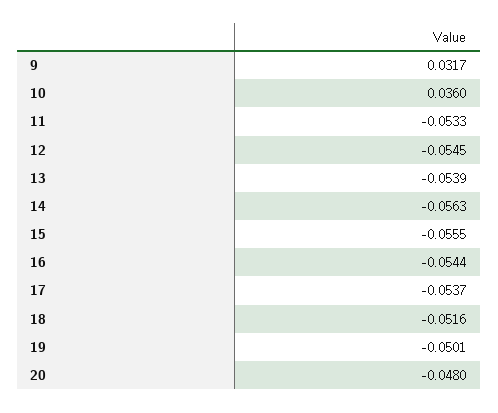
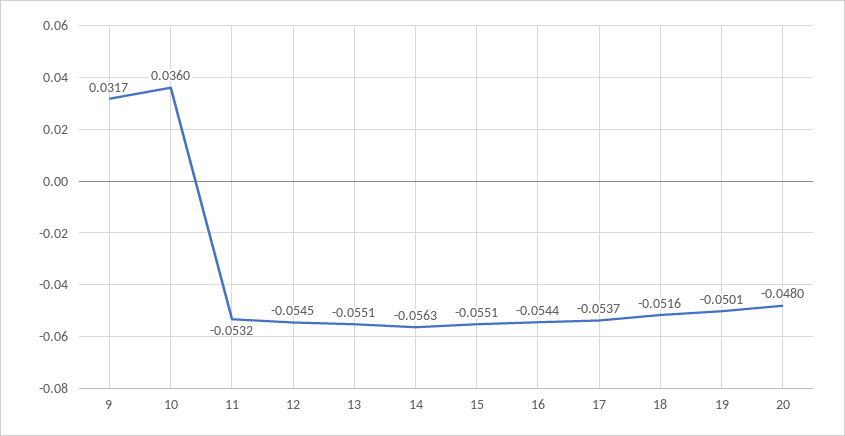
  {
    "9": 0.0317,
    "10": 0.036,
-   "11": -0.0533,
+   "11": -0.0532,
    "12": -0.0545,
-   "13": -0.0539,
+   "13": -0.0551,
    "14": -0.0563,
-   "15": -0.0555,
+   "15": -0.0551,
    "16": -0.0544,
    "17": -0.0537,
    "18": -0.0516,
    "19": -0.0501,
    "20": -0.048
  }

